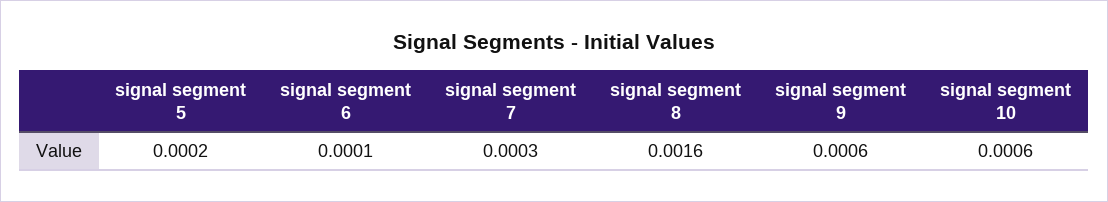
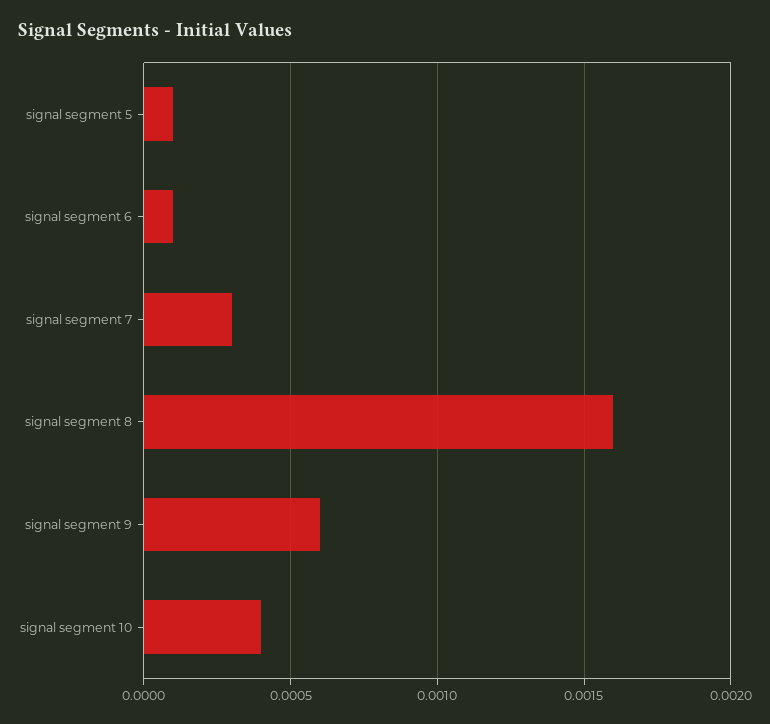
  {
-   "signal segment 5": 0.0002,
+   "signal segment 5": 0.0001,
    "signal segment 6": 0.0001,
    "signal segment 7": 0.0003,
    "signal segment 8": 0.0016,
    "signal segment 9": 0.0006,
-   "signal segment 10": 0.0006
+   "signal segment 10": 0.0004
  }

